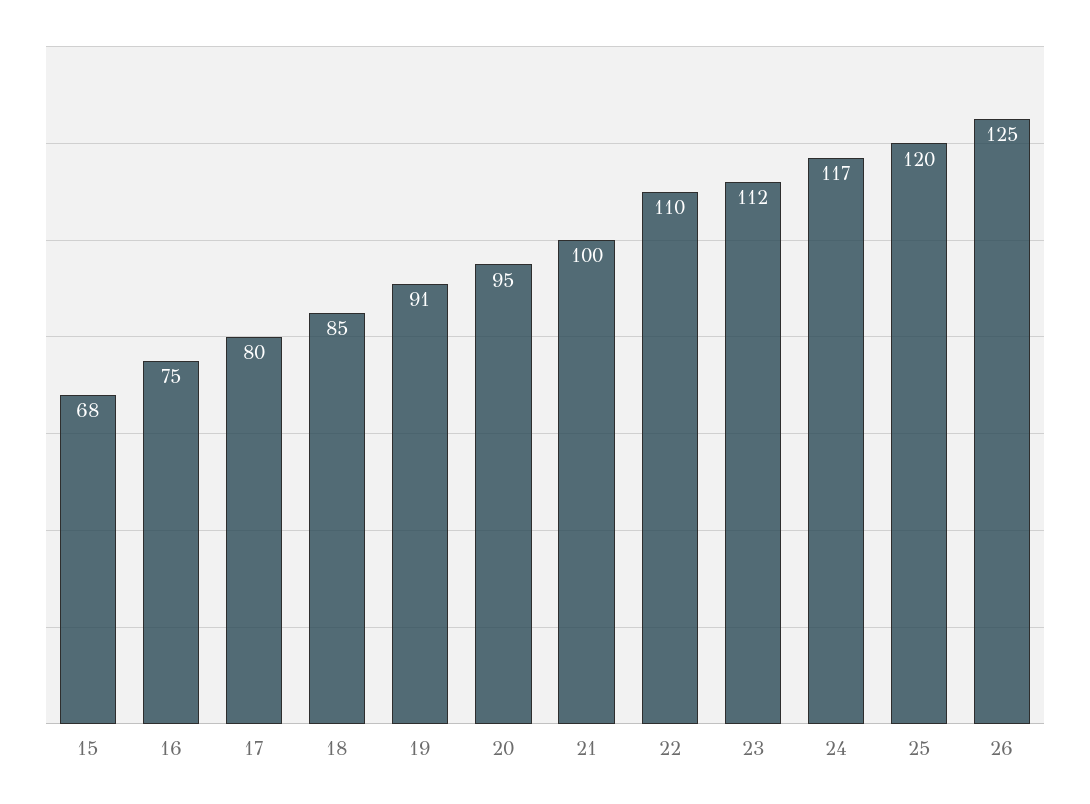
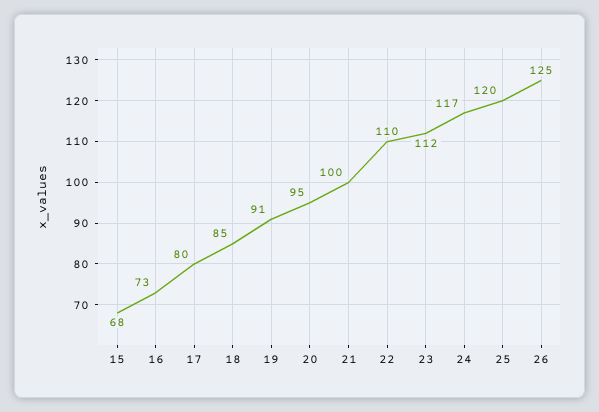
  {
    "15": 68,
-   "16": 75,
+   "16": 73,
    "17": 80,
    "18": 85,
    "19": 91,
    "20": 95,
    "21": 100,
    "22": 110,
    "23": 112,
    "24": 117,
    "25": 120,
    "26": 125
  }

